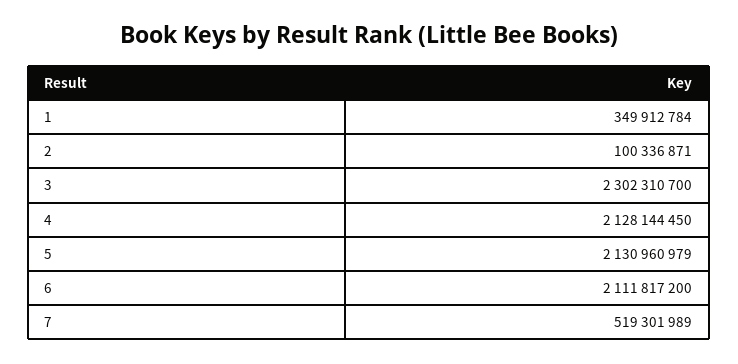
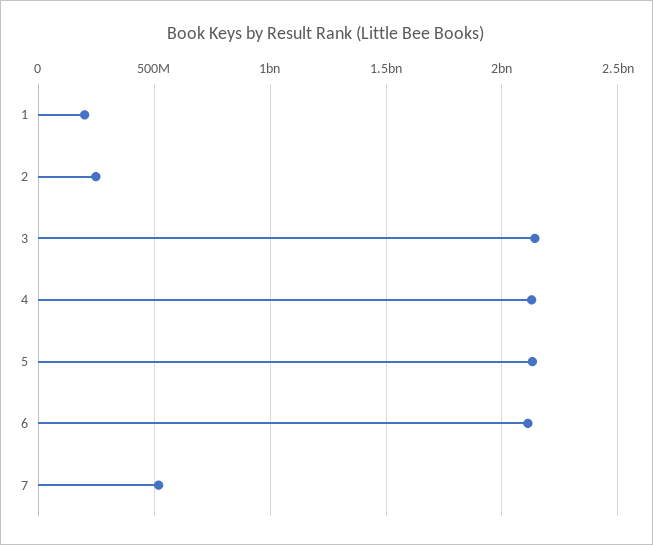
  {
-   "1": 349912784,
+   "1": 200000000,
-   "2": 100336871,
+   "2": 250000000,
-   "3": 2302310700,
+   "3": 2150000000,
    "4": 2128144450,
    "5": 2130960979,
    "6": 2111817200,
    "7": 519301989
  }

